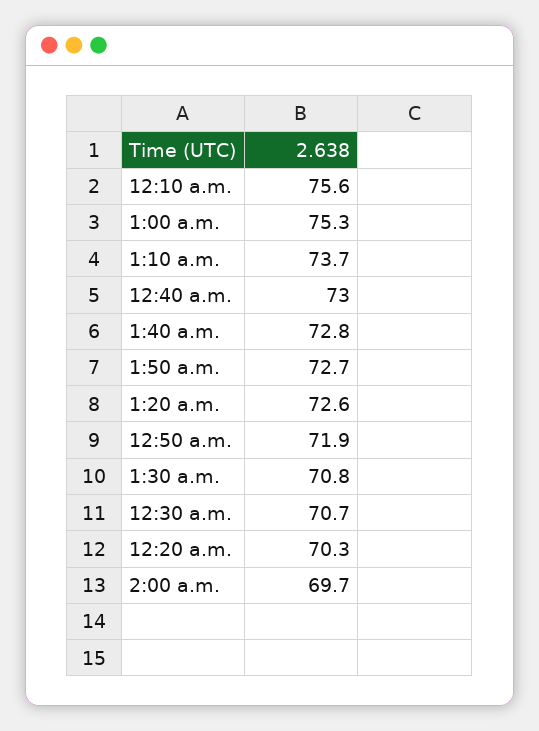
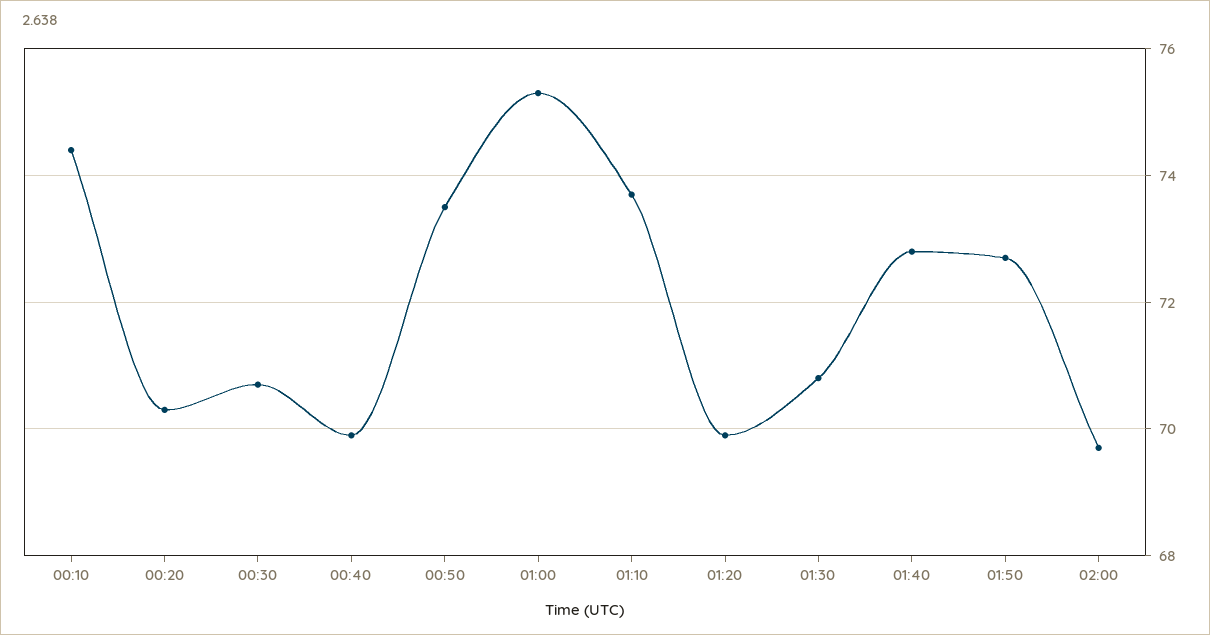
  {
-   "12:10 a.m.": 75.6,
+   "12:10 a.m.": 74.5,
    "1:00 a.m.": 75.3,
    "1:10 a.m.": 73.7,
-   "12:40 a.m.": 73,
+   "12:40 a.m.": 70,
    "1:40 a.m.": 72.8,
    "1:50 a.m.": 72.7,
-   "1:20 a.m.": 72.6,
+   "1:20 a.m.": 70,
-   "12:50 a.m.": 71.9,
+   "12:50 a.m.": 73.5,
    "1:30 a.m.": 70.8,
    "12:30 a.m.": 70.7,
    "12:20 a.m.": 70.3,
    "2:00 a.m.": 69.7
  }

